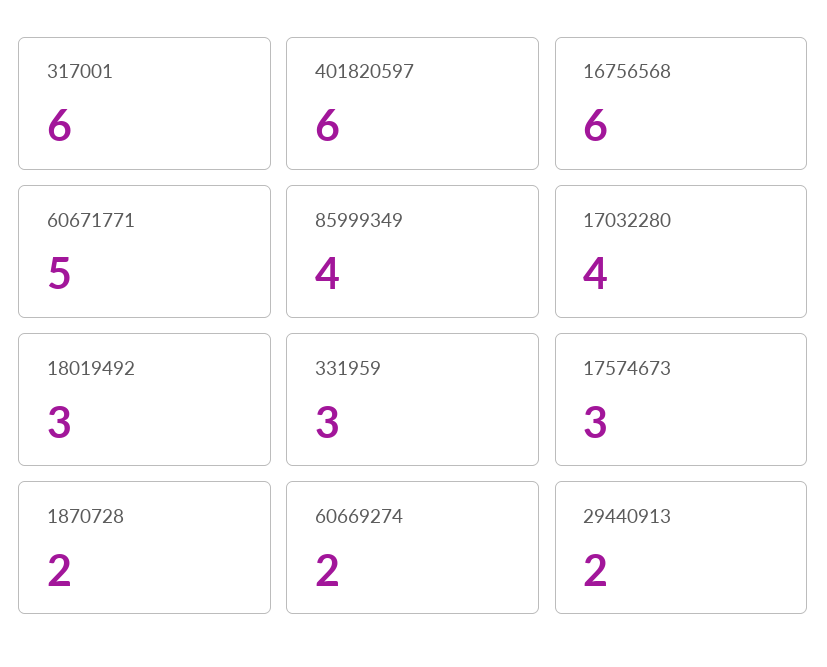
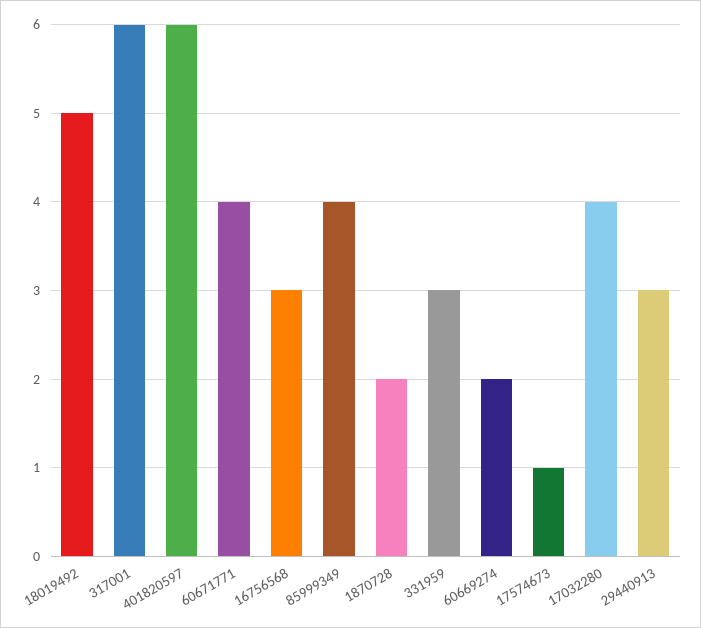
  {
    "317001": 6,
    "401820597": 6,
-   "16756568": 6,
+   "16756568": 3,
-   "60671771": 5,
+   "60671771": 4,
    "85999349": 4,
    "17032280": 4,
-   "18019492": 3,
+   "18019492": 5,
    "331959": 3,
-   "17574673": 3,
+   "17574673": 1,
    "1870728": 2,
    "60669274": 2,
-   "29440913": 2
+   "29440913": 3
  }

